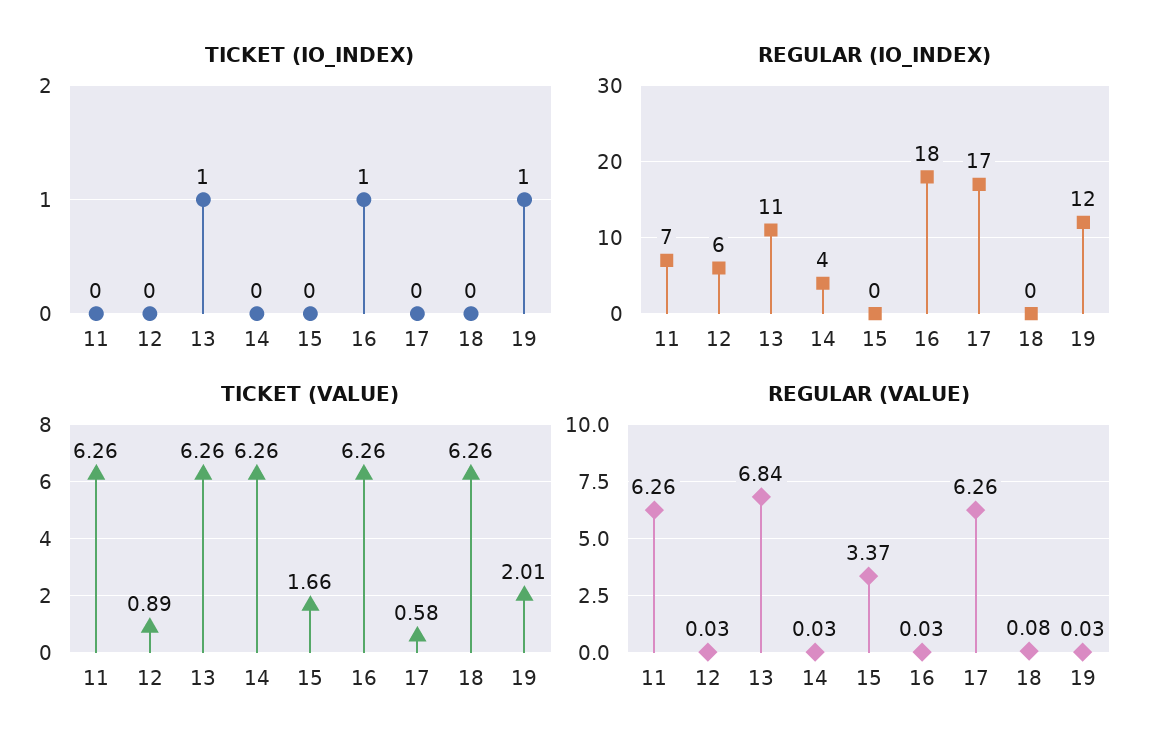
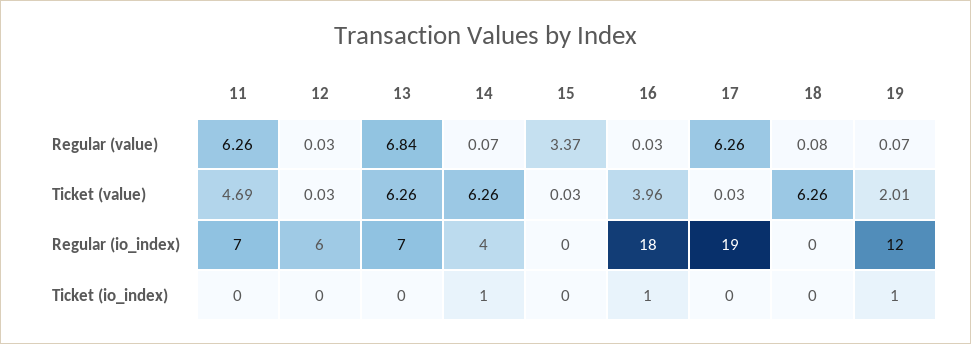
  {
    "TICKET (IO_INDEX)": {
      "11": 0,
      "12": 0,
-     "13": 1,
+     "13": 0,
-     "14": 0,
+     "14": 1,
      "15": 0,
      "16": 1,
      "17": 0,
      "18": 0,
      "19": 1
    },
    "REGULAR (IO_INDEX)": {
      "11": 7,
      "12": 6,
-     "13": 11,
+     "13": 7,
      "14": 4,
      "15": 0,
      "16": 18,
-     "17": 17,
+     "17": 19,
      "18": 0,
      "19": 12
    },
    "TICKET (VALUE)": {
-     "11": 6.26,
+     "11": 4.69,
-     "12": 0.89,
+     "12": 0.03,
      "13": 6.26,
      "14": 6.26,
-     "15": 1.66,
+     "15": 0.03,
-     "16": 6.26,
+     "16": 3.96,
-     "17": 0.58,
+     "17": 0.03,
      "18": 6.26,
      "19": 2.01
    },
    "REGULAR (VALUE)": {
      "11": 6.26,
      "12": 0.03,
      "13": 6.84,
-     "14": 0.03,
+     "14": 0.07,
      "15": 3.37,
      "16": 0.03,
      "17": 6.26,
      "18": 0.08,
-     "19": 0.03
+     "19": 0.07
    }
  }

